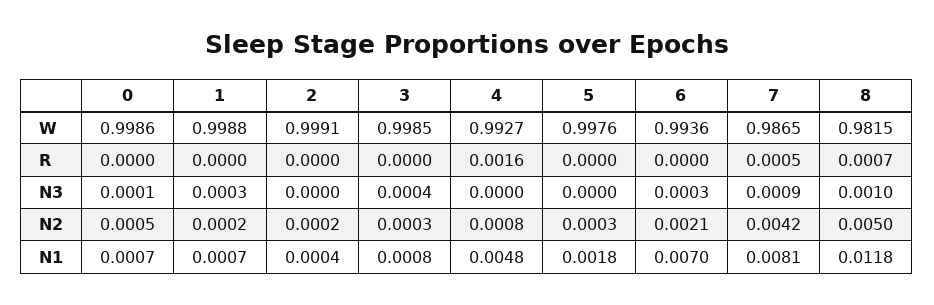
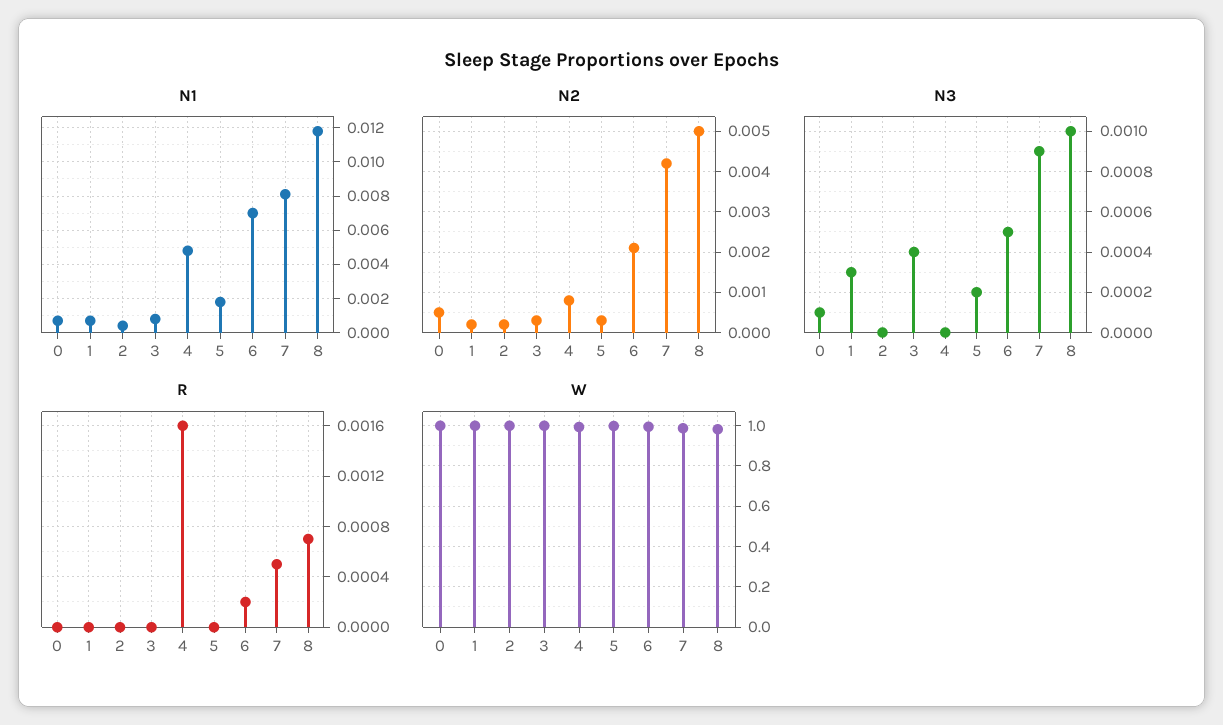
  {
    "W": {
      "0": 0.9986,
      "1": 0.9988,
      "2": 0.9991,
      "3": 0.9985,
      "4": 0.9927,
      "5": 0.9976,
      "6": 0.9936,
      "7": 0.9865,
      "8": 0.9815
    },
    "R": {
      "0": 0,
      "1": 0,
      "2": 0,
      "3": 0,
      "4": 0.0016,
      "5": 0,
-     "6": 0,
+     "6": 0.0002,
      "7": 0.0005,
      "8": 0.0007
    },
    "N3": {
      "0": 0.0001,
      "1": 0.0003,
      "2": 0,
      "3": 0.0004,
      "4": 0,
-     "5": 0,
+     "5": 0.0002,
-     "6": 0.0003,
+     "6": 0.0005,
      "7": 0.0009,
      "8": 0.001
    },
    "N2": {
      "0": 0.0005,
      "1": 0.0002,
      "2": 0.0002,
      "3": 0.0003,
      "4": 0.0008,
      "5": 0.0003,
      "6": 0.0021,
      "7": 0.0042,
      "8": 0.005
    },
    "N1": {
      "0": 0.0007,
      "1": 0.0007,
      "2": 0.0004,
      "3": 0.0008,
      "4": 0.0048,
      "5": 0.0018,
      "6": 0.007,
      "7": 0.0081,
      "8": 0.0118
    }
  }

